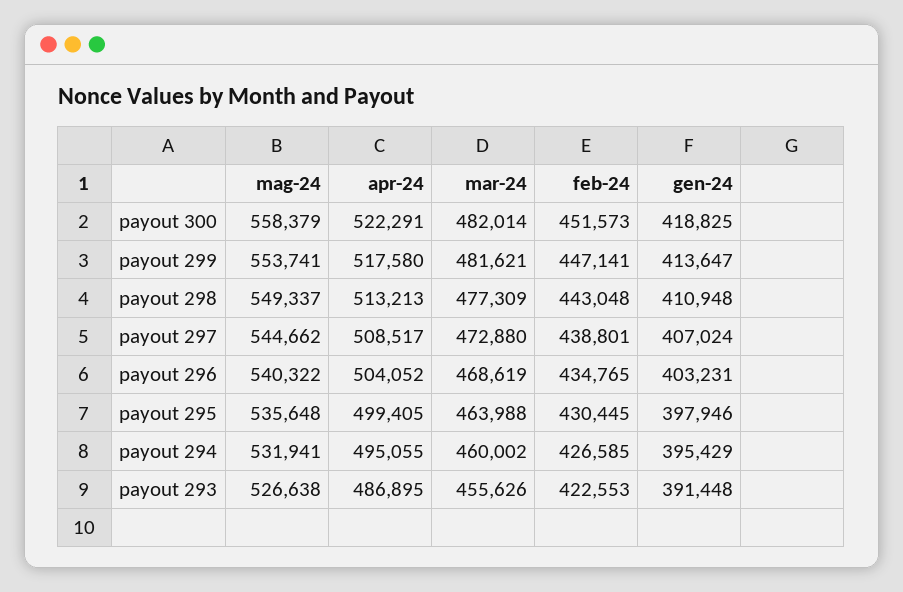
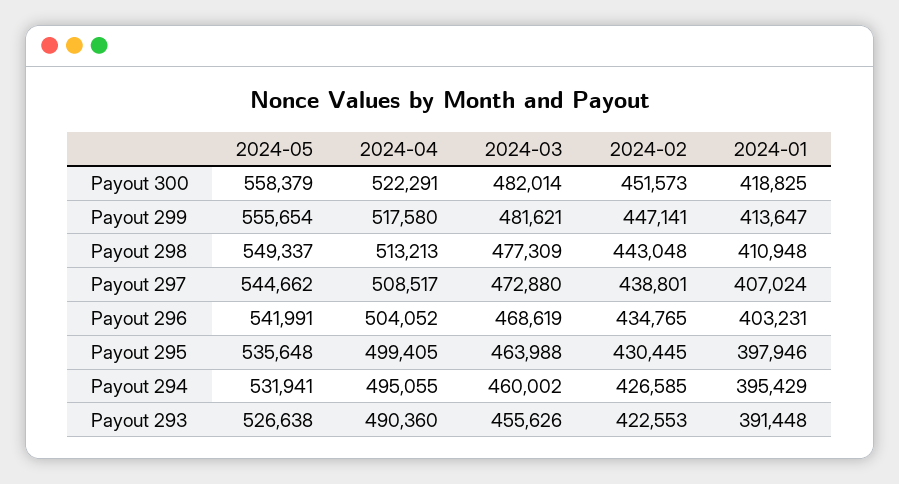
  {
    "mag-24": {
      "payout 300": 558379,
-     "payout 299": 553741,
+     "payout 299": 555654,
      "payout 298": 549337,
      "payout 297": 544662,
-     "payout 296": 540322,
+     "payout 296": 541991,
      "payout 295": 535648,
      "payout 294": 531941,
      "payout 293": 526638
    },
    "apr-24": {
      "payout 300": 522291,
      "payout 299": 517580,
      "payout 298": 513213,
      "payout 297": 508517,
      "payout 296": 504052,
      "payout 295": 499405,
      "payout 294": 495055,
-     "payout 293": 486895
+     "payout 293": 490360
    },
    "mar-24": {
      "payout 300": 482014,
      "payout 299": 481621,
      "payout 298": 477309,
      "payout 297": 472880,
      "payout 296": 468619,
      "payout 295": 463988,
      "payout 294": 460002,
      "payout 293": 455626
    },
    "feb-24": {
      "payout 300": 451573,
      "payout 299": 447141,
      "payout 298": 443048,
      "payout 297": 438801,
      "payout 296": 434765,
      "payout 295": 430445,
      "payout 294": 426585,
      "payout 293": 422553
    },
    "gen-24": {
      "payout 300": 418825,
      "payout 299": 413647,
      "payout 298": 410948,
      "payout 297": 407024,
      "payout 296": 403231,
      "payout 295": 397946,
      "payout 294": 395429,
      "payout 293": 391448
    }
  }

